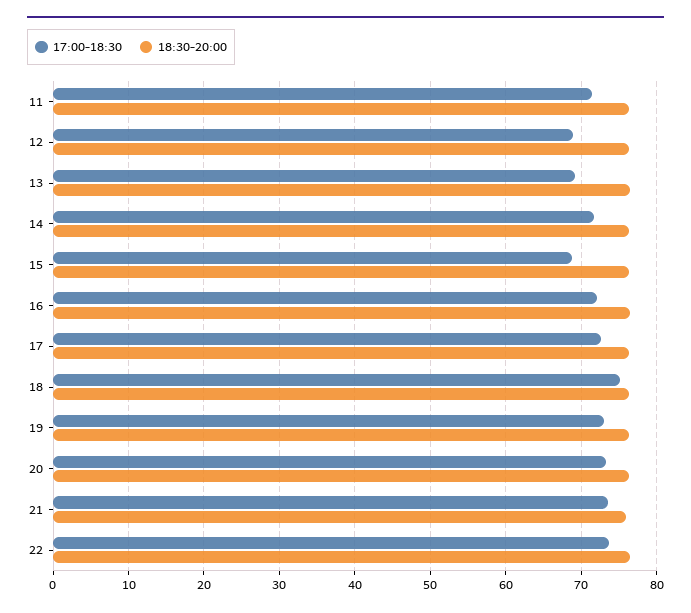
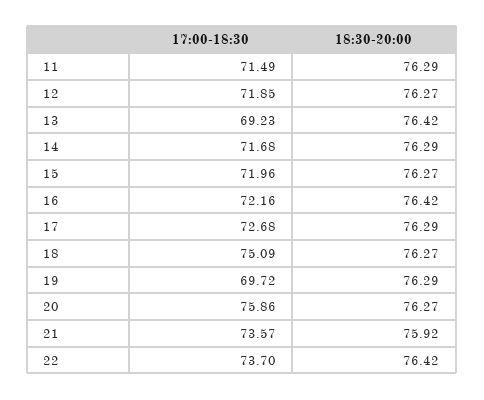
  {
    "17:00-18:30": {
      "11": 71.49,
-     "12": 69,
+     "12": 71.85,
      "13": 69.23,
      "14": 71.68,
-     "15": 69,
+     "15": 71.96,
      "16": 72.16,
      "17": 72.68,
      "18": 75.09,
-     "19": 73,
+     "19": 69.72,
-     "20": 73,
+     "20": 75.86,
      "21": 73.57,
      "22": 73.7
    },
    "18:30-20:00": {
      "11": 76.29,
      "12": 76.27,
      "13": 76.42,
      "14": 76.29,
      "15": 76.27,
      "16": 76.42,
      "17": 76.29,
      "18": 76.27,
      "19": 76.29,
      "20": 76.27,
      "21": 75.92,
      "22": 76.42
    }
  }

